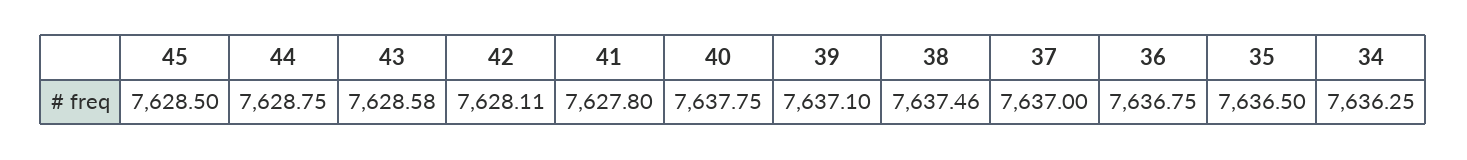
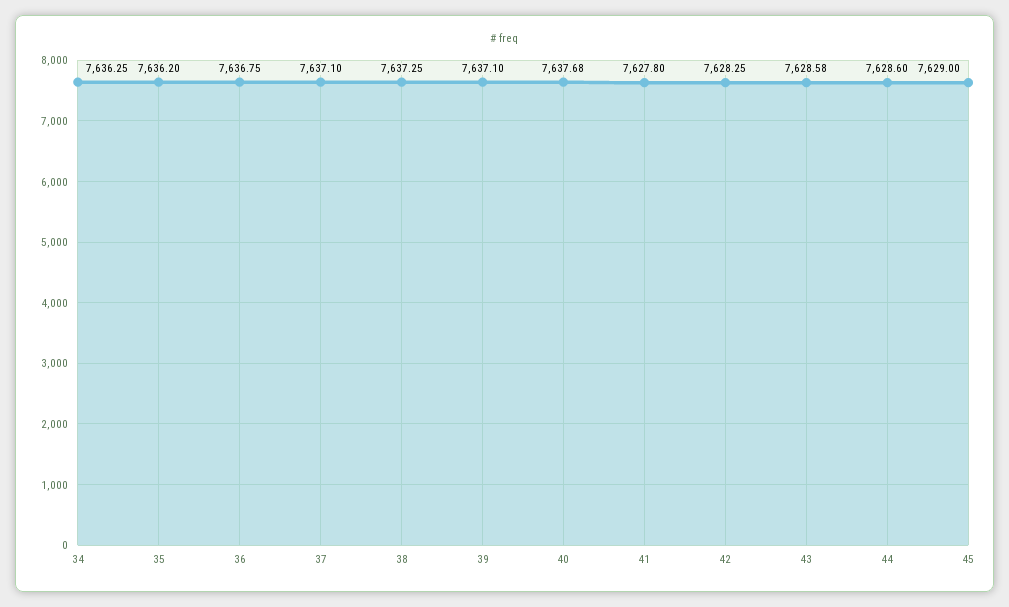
  {
-   "45": 7628.5,
+   "45": 7629,
-   "44": 7628.75,
+   "44": 7628.6,
    "43": 7628.58,
-   "42": 7628.11,
+   "42": 7628.25,
    "41": 7627.8,
-   "40": 7637.75,
+   "40": 7637.68,
    "39": 7637.1,
-   "38": 7637.46,
+   "38": 7637.25,
-   "37": 7637,
+   "37": 7637.1,
    "36": 7636.75,
-   "35": 7636.5,
+   "35": 7636.2,
    "34": 7636.25
  }

